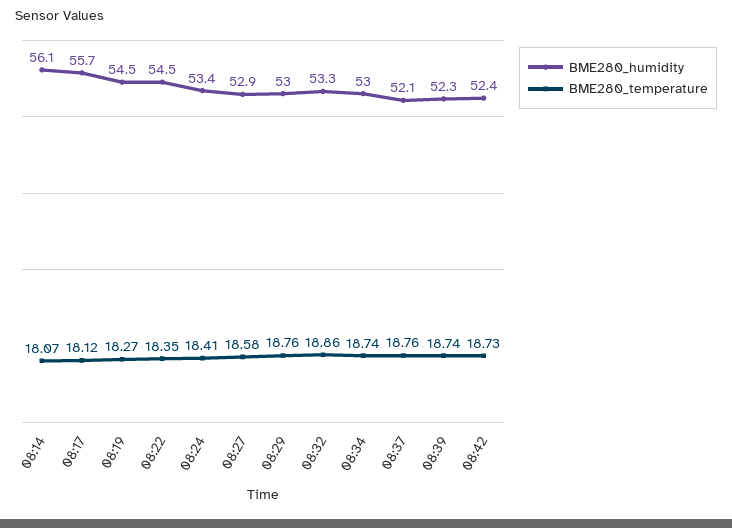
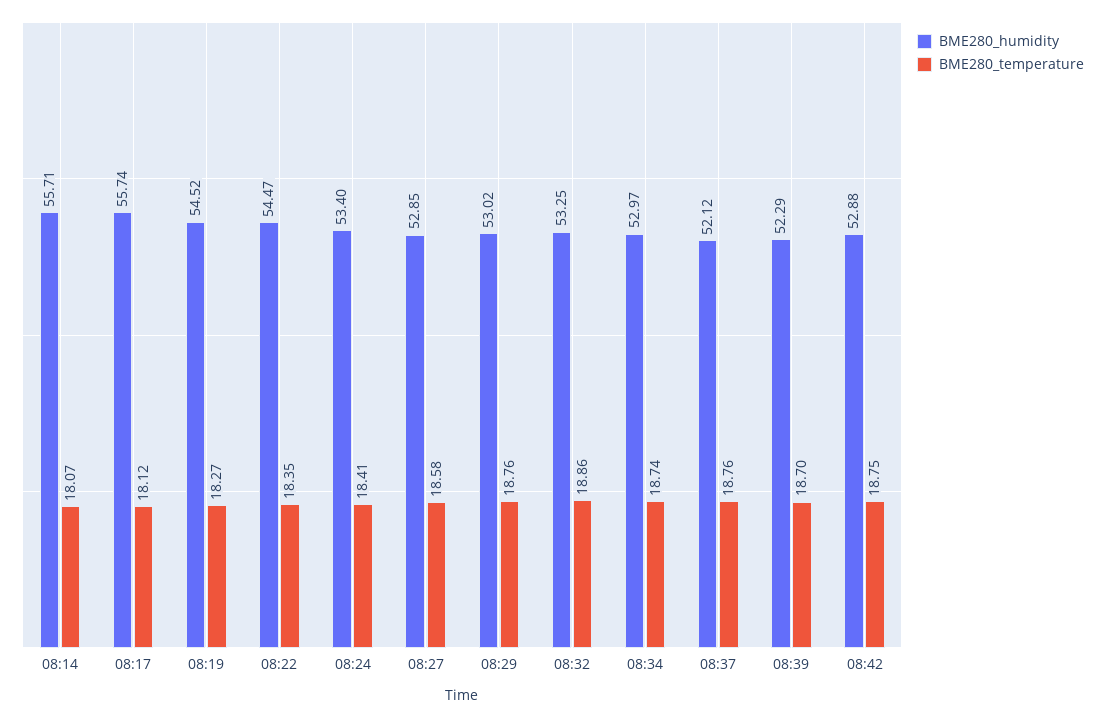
  {
    "BME280_humidity": {
-     "08:14": 56.1,
+     "08:14": 55.71,
      "08:17": 55.74,
      "08:19": 54.52,
      "08:22": 54.47,
      "08:24": 53.4,
      "08:27": 52.85,
      "08:29": 53.02,
      "08:32": 53.25,
      "08:34": 52.97,
      "08:37": 52.12,
      "08:39": 52.29,
-     "08:42": 52.4
+     "08:42": 52.88
    },
    "BME280_temperature": {
      "08:14": 18.07,
      "08:17": 18.12,
      "08:19": 18.27,
      "08:22": 18.35,
      "08:24": 18.41,
      "08:27": 18.58,
      "08:29": 18.76,
      "08:32": 18.86,
      "08:34": 18.74,
      "08:37": 18.76,
-     "08:39": 18.74,
+     "08:39": 18.7,
-     "08:42": 18.73
+     "08:42": 18.75
    }
  }

